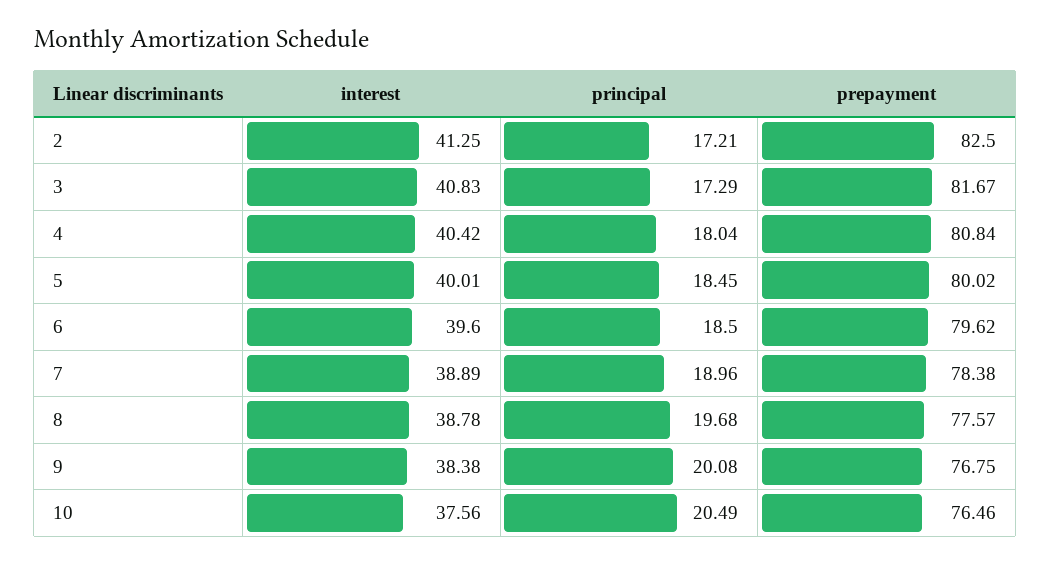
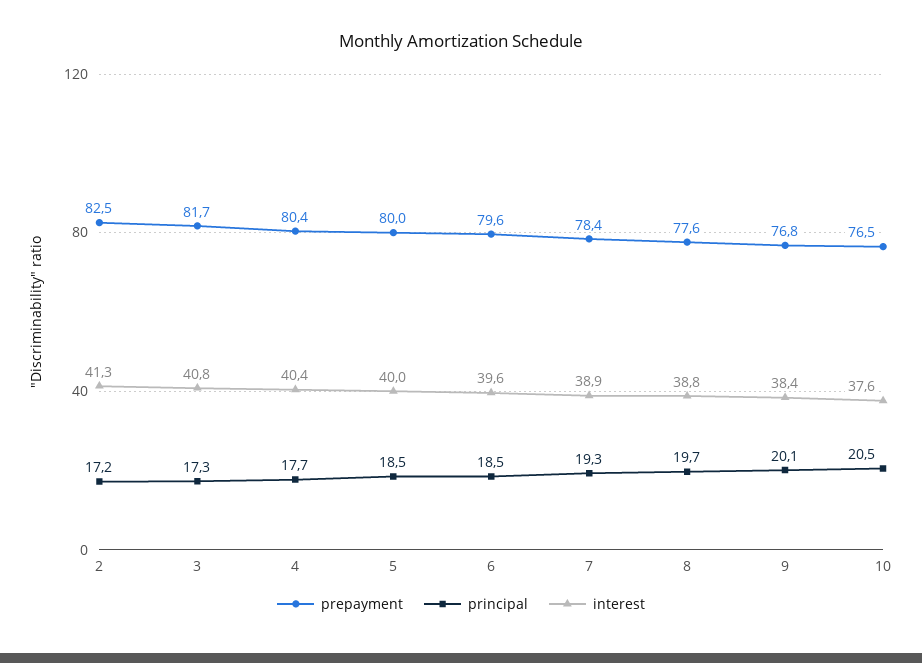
  {
    "interest": {
      "2": 41.25,
      "3": 40.83,
      "4": 40.42,
      "5": 40.01,
      "6": 39.6,
      "7": 38.89,
      "8": 38.78,
      "9": 38.38,
      "10": 37.56
    },
    "principal": {
      "2": 17.21,
      "3": 17.29,
-     "4": 18.04,
+     "4": 17.7,
      "5": 18.45,
      "6": 18.5,
-     "7": 18.96,
+     "7": 19.3,
      "8": 19.68,
      "9": 20.08,
      "10": 20.49
    },
    "prepayment": {
      "2": 82.5,
      "3": 81.67,
-     "4": 80.84,
+     "4": 80.4,
      "5": 80.02,
      "6": 79.62,
      "7": 78.38,
      "8": 77.57,
      "9": 76.75,
      "10": 76.46
    }
  }

